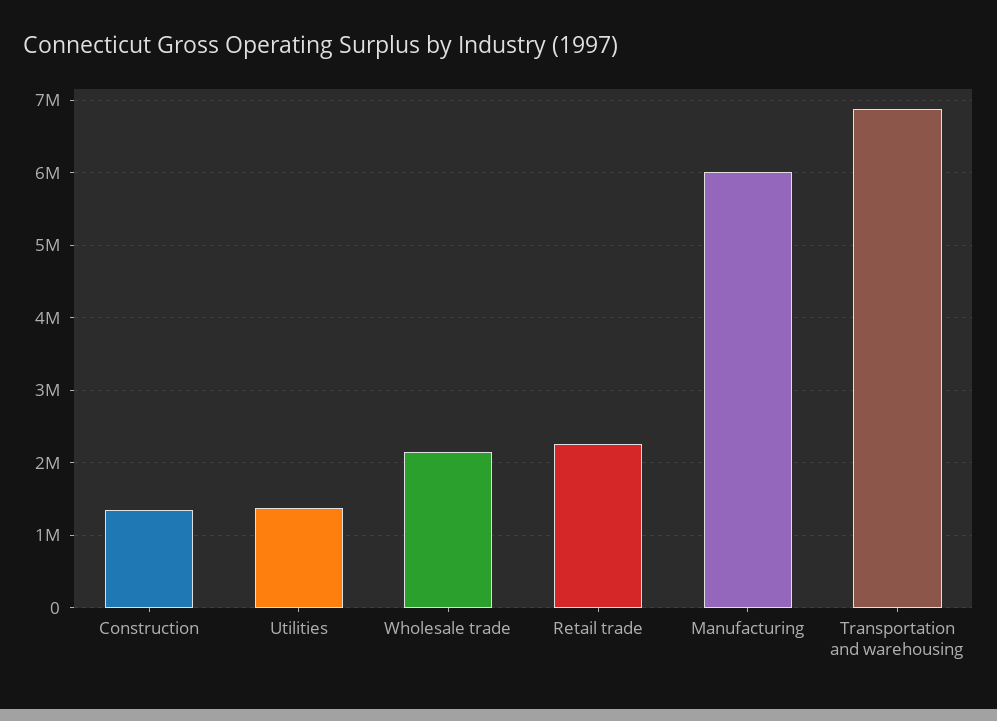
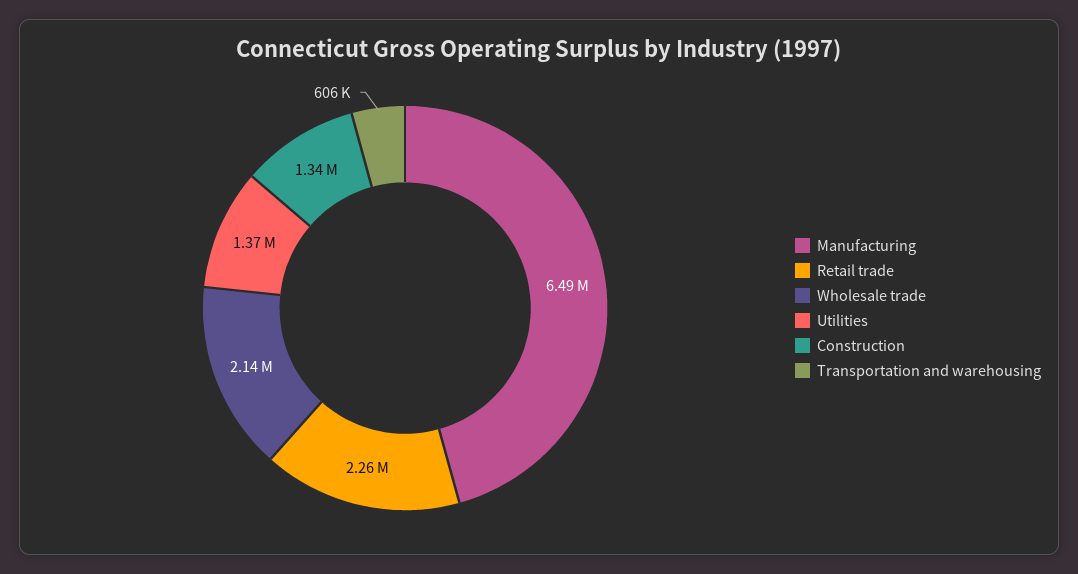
  {
    "Construction": 1340000,
    "Utilities": 1370000,
    "Wholesale trade": 2140000,
    "Retail trade": 2260000,
-   "Manufacturing": 6000000,
+   "Manufacturing": 6490000,
-   "Transportation and warehousing": 6900000
+   "Transportation and warehousing": 606000
  }

